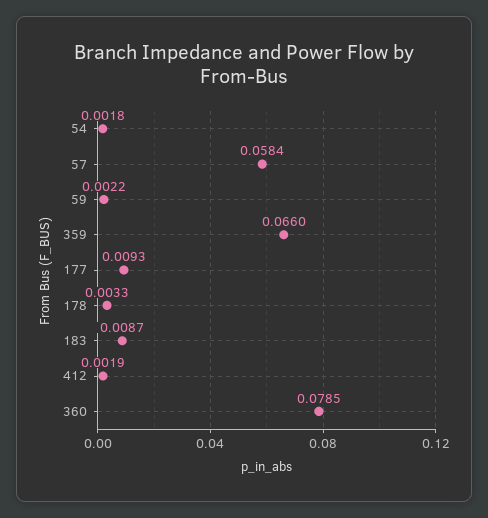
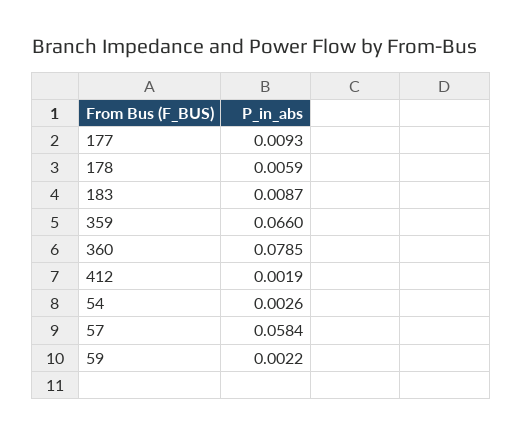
  {
-   "54": 0.0018,
+   "54": 0.0026,
    "57": 0.0584,
    "59": 0.0022,
    "359": 0.066,
    "177": 0.0093,
-   "178": 0.0033,
+   "178": 0.0059,
    "183": 0.0087,
    "412": 0.0019,
    "360": 0.0785
  }

